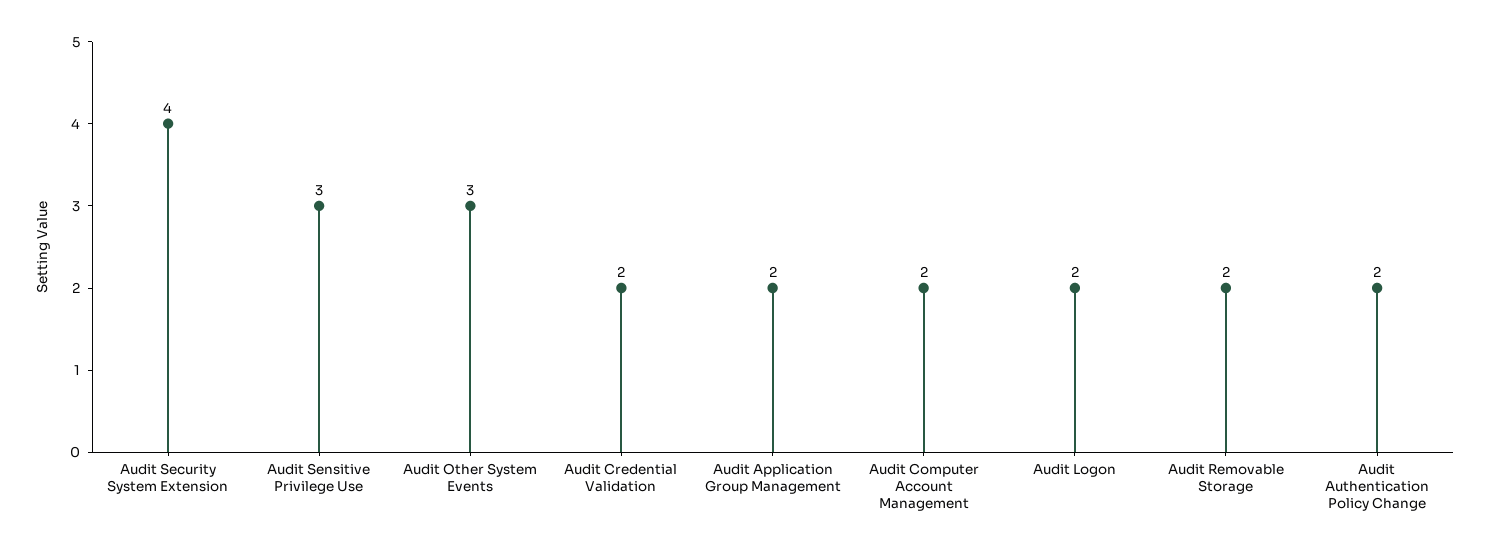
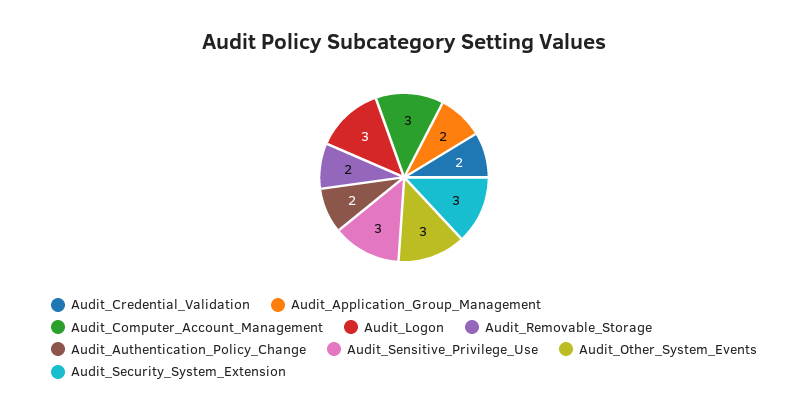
  {
-   "Audit Security System Extension": 4,
+   "Audit Security System Extension": 3,
    "Audit Sensitive Privilege Use": 3,
    "Audit Other System Events": 3,
    "Audit Credential Validation": 2,
    "Audit Application Group Management": 2,
-   "Audit Computer Account Management": 2,
+   "Audit Computer Account Management": 3,
-   "Audit Logon": 2,
+   "Audit Logon": 3,
    "Audit Removable Storage": 2,
    "Audit Authentication Policy Change": 2
  }

